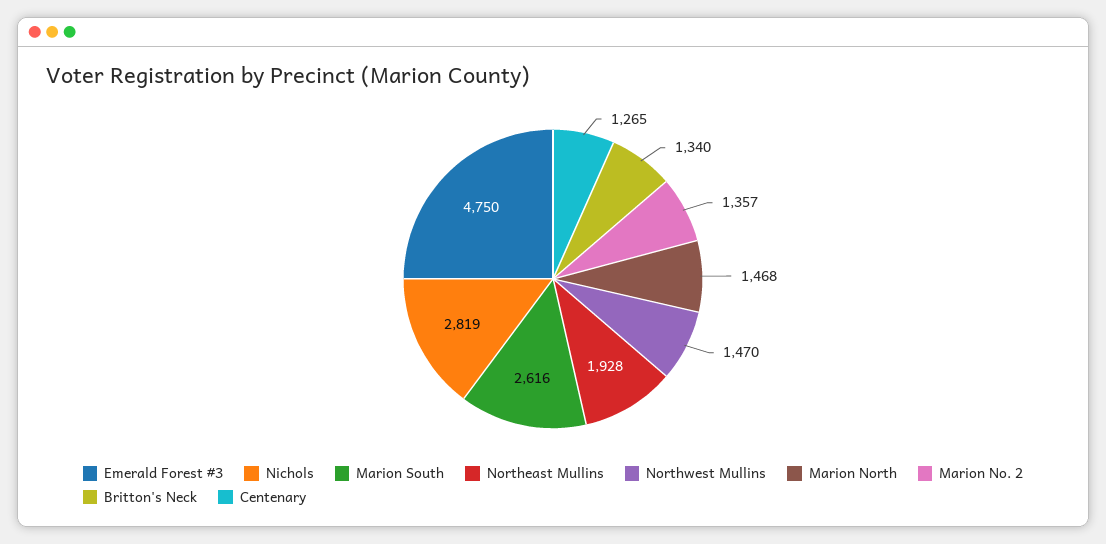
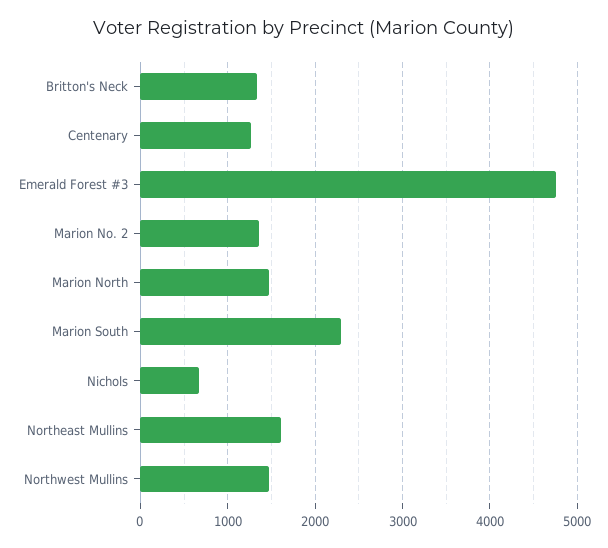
  {
    "Emerald Forest #3": 4750,
-   "Nichols": 2819,
+   "Nichols": 700,
-   "Marion South": 2616,
+   "Marion South": 2300,
-   "Northeast Mullins": 1928,
+   "Northeast Mullins": 1600,
    "Northwest Mullins": 1470,
    "Marion North": 1468,
    "Marion No. 2": 1357,
    "Britton's Neck": 1340,
    "Centenary": 1265
  }

